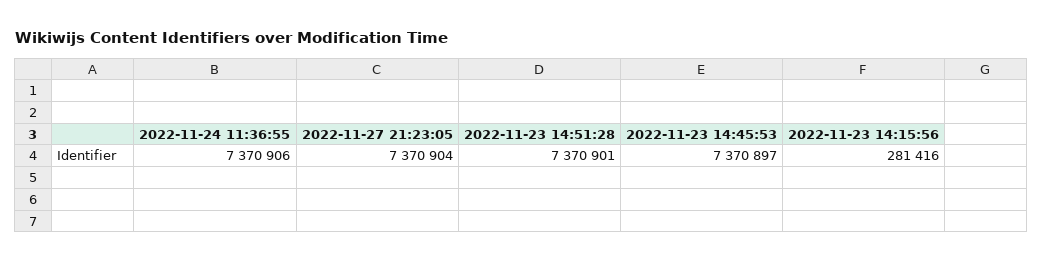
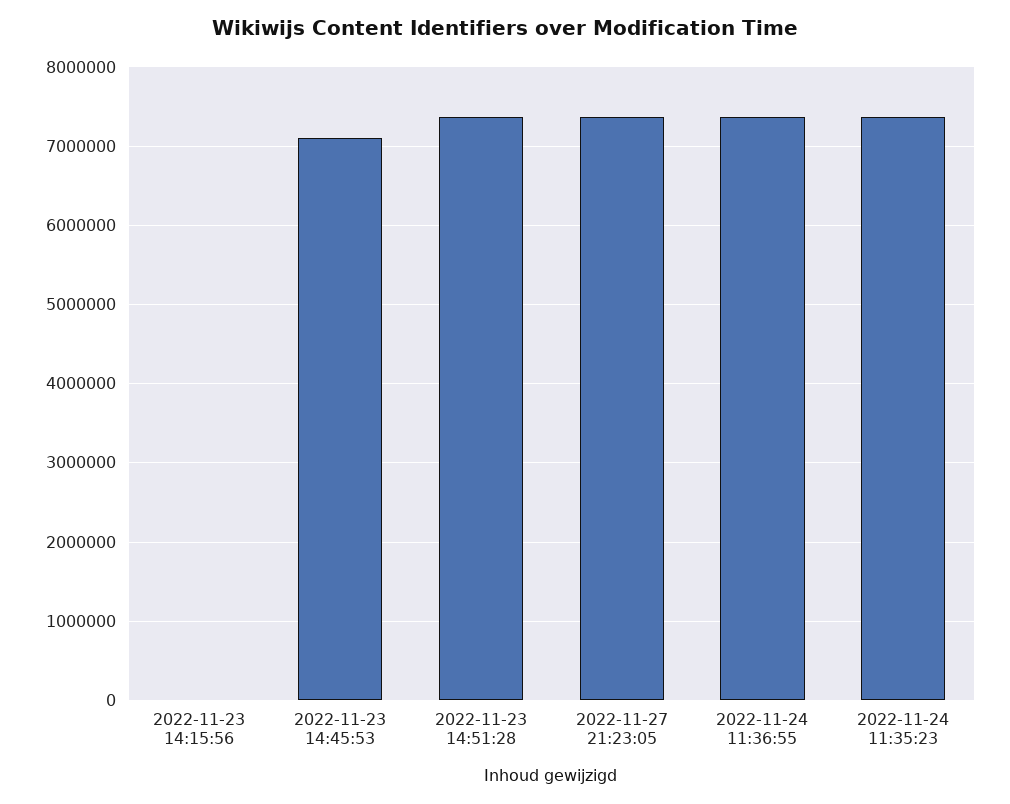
  {
    "2022-11-24 11:36:55": 7370906,
    "2022-11-27 21:23:05": 7370904,
    "2022-11-23 14:51:28": 7370901,
-   "2022-11-23 14:45:53": 7370897,
+   "2022-11-23 14:45:53": 7100000,
-   "2022-11-23 14:15:56": 281416
+   "2022-11-23 14:15:56": 0,
+   "2022-11-24 11:35:23": 7400000
  }

